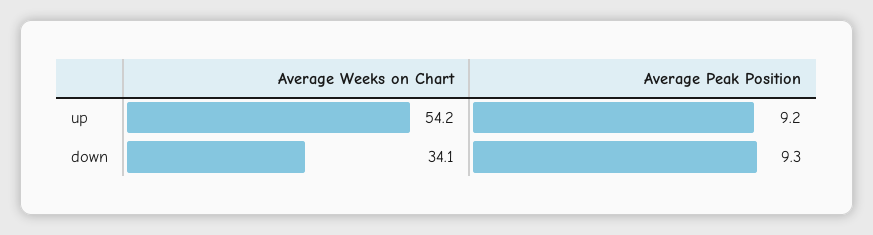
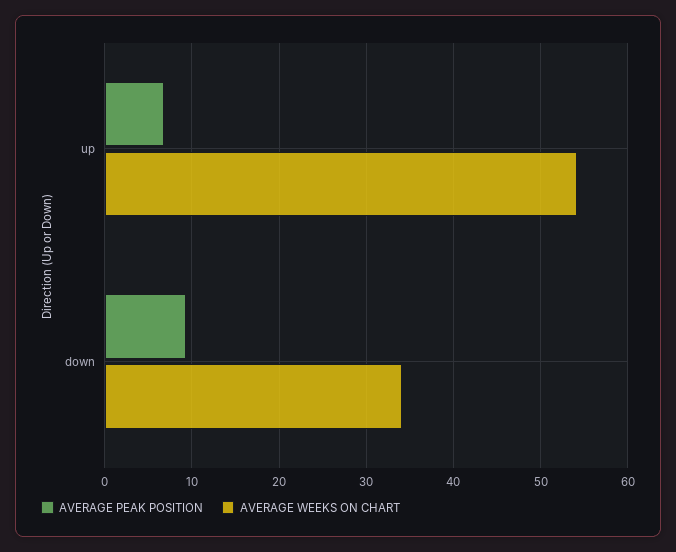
  {
    "Average Weeks on Chart": {
      "up": 54.2,
      "down": 34.1
    },
    "Average Peak Position": {
-     "up": 9.2,
+     "up": 7,
      "down": 9.3
    }
  }

